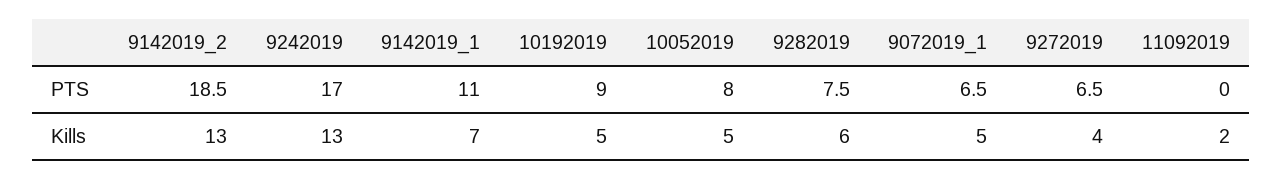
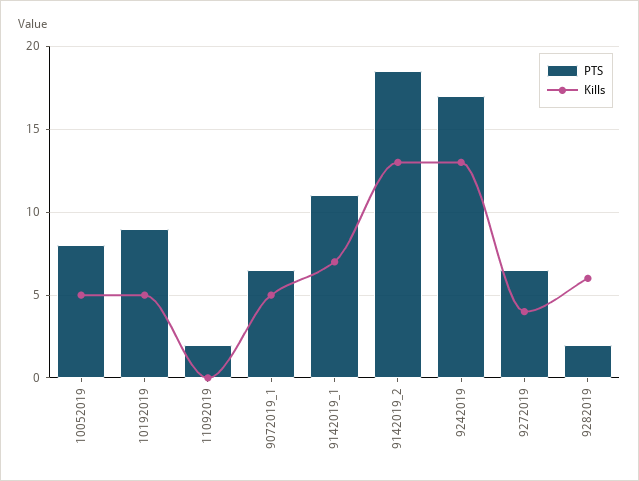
  {
    "PTS": {
      "9142019_2": 18.5,
      "9242019": 17,
      "9142019_1": 11,
      "10192019": 9,
      "10052019": 8,
-     "9282019": 7.5,
+     "9282019": 2,
      "9072019_1": 6.5,
      "9272019": 6.5,
-     "11092019": 0
+     "11092019": 2
    },
    "Kills": {
      "9142019_2": 13,
      "9242019": 13,
      "9142019_1": 7,
      "10192019": 5,
      "10052019": 5,
      "9282019": 6,
      "9072019_1": 5,
      "9272019": 4,
-     "11092019": 2
+     "11092019": 0
    }
  }

